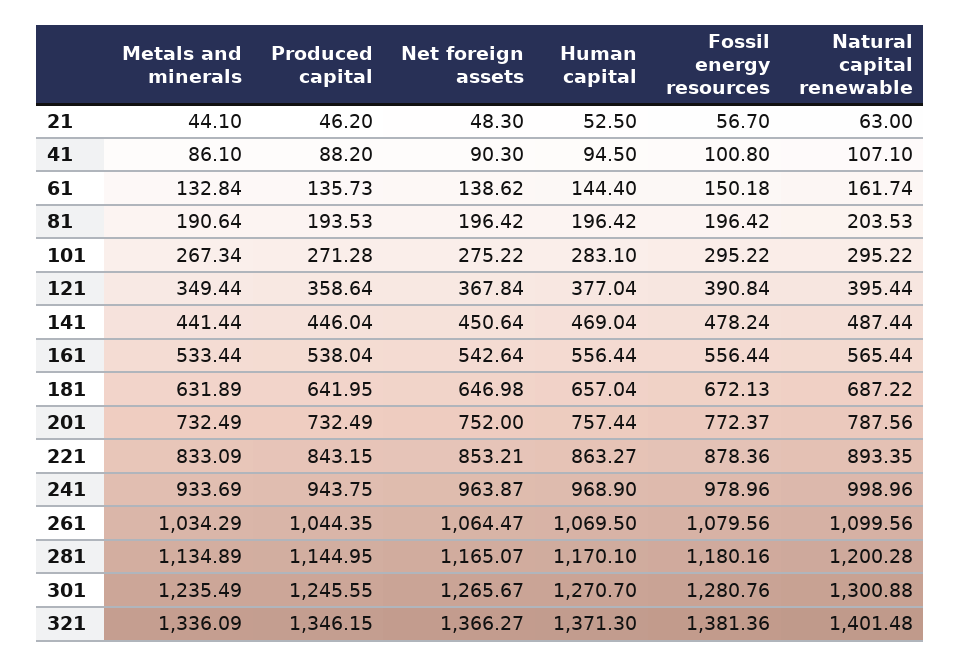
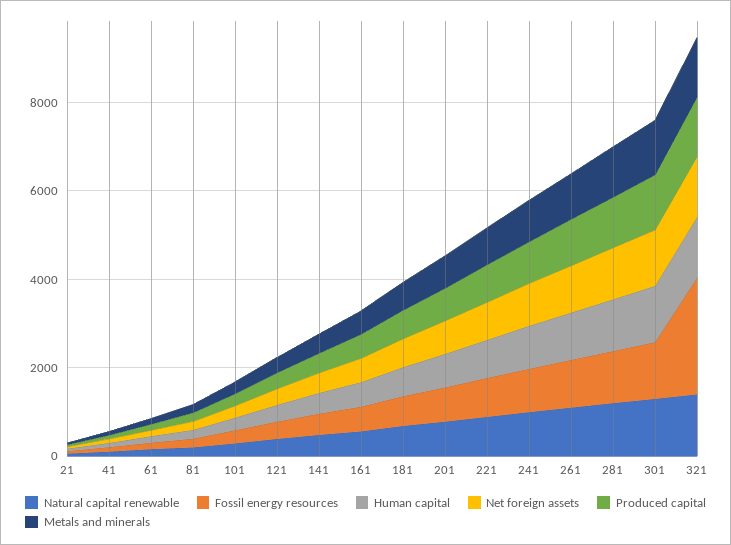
  {
    "Metals and minerals": {
      "21": 44.1,
      "41": 86.1,
      "61": 132.84,
      "81": 190.64,
      "101": 267.34,
      "121": 349.44,
      "141": 441.44,
      "161": 533.44,
      "181": 631.89,
      "201": 732.49,
      "221": 833.09,
      "241": 933.69,
      "261": 1034.29,
      "281": 1134.89,
      "301": 1235.49,
      "321": 1336.09
    },
    "Produced capital": {
      "21": 46.2,
      "41": 88.2,
      "61": 135.73,
      "81": 193.53,
      "101": 271.28,
      "121": 358.64,
      "141": 446.04,
      "161": 538.04,
      "181": 641.95,
      "201": 732.49,
      "221": 843.15,
      "241": 943.75,
      "261": 1044.35,
      "281": 1144.95,
      "301": 1245.55,
      "321": 1346.15
    },
    "Net foreign assets": {
      "21": 48.3,
      "41": 90.3,
      "61": 138.62,
      "81": 196.42,
      "101": 275.22,
      "121": 367.84,
      "141": 450.64,
      "161": 542.64,
      "181": 646.98,
      "201": 752,
      "221": 853.21,
      "241": 963.87,
      "261": 1064.47,
      "281": 1165.07,
      "301": 1265.67,
      "321": 1366.27
    },
    "Human capital": {
      "21": 52.5,
      "41": 94.5,
      "61": 144.4,
      "81": 196.42,
      "101": 283.1,
      "121": 377.04,
      "141": 469.04,
      "161": 556.44,
      "181": 657.04,
      "201": 757.44,
      "221": 863.27,
      "241": 968.9,
      "261": 1069.5,
      "281": 1170.1,
      "301": 1270.7,
      "321": 1371.3
    },
    "Fossil energy resources": {
      "21": 56.7,
      "41": 100.8,
      "61": 150.18,
      "81": 196.42,
      "101": 295.22,
      "121": 390.84,
      "141": 478.24,
      "161": 556.44,
      "181": 672.13,
      "201": 772.37,
      "221": 878.36,
      "241": 978.96,
      "261": 1079.56,
      "281": 1180.16,
      "301": 1280.76,
-     "321": 1381.36
+     "321": 2500
    },
    "Natural capital renewable": {
      "21": 63,
      "41": 107.1,
      "61": 161.74,
      "81": 203.53,
      "101": 295.22,
      "121": 395.44,
      "141": 487.44,
      "161": 565.44,
      "181": 687.22,
      "201": 787.56,
      "221": 893.35,
      "241": 998.96,
      "261": 1099.56,
      "281": 1200.28,
      "301": 1300.88,
      "321": 1401.48
    }
  }

